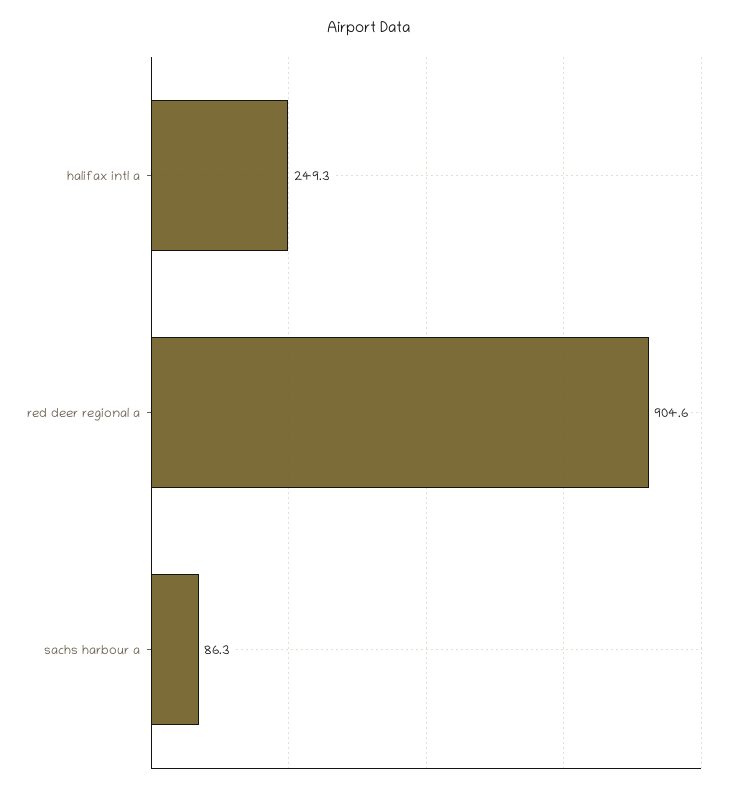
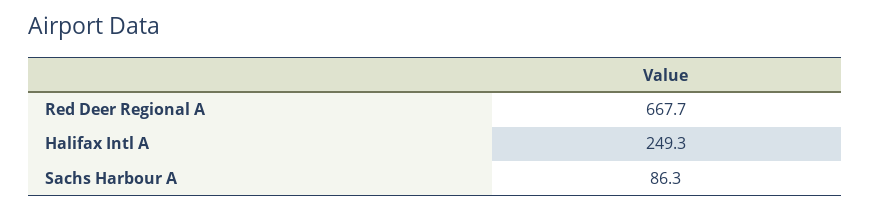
  {
    "halifax intl a": 249.3,
-   "red deer regional a": 904.6,
+   "red deer regional a": 667.7,
    "sachs harbour a": 86.3
  }

